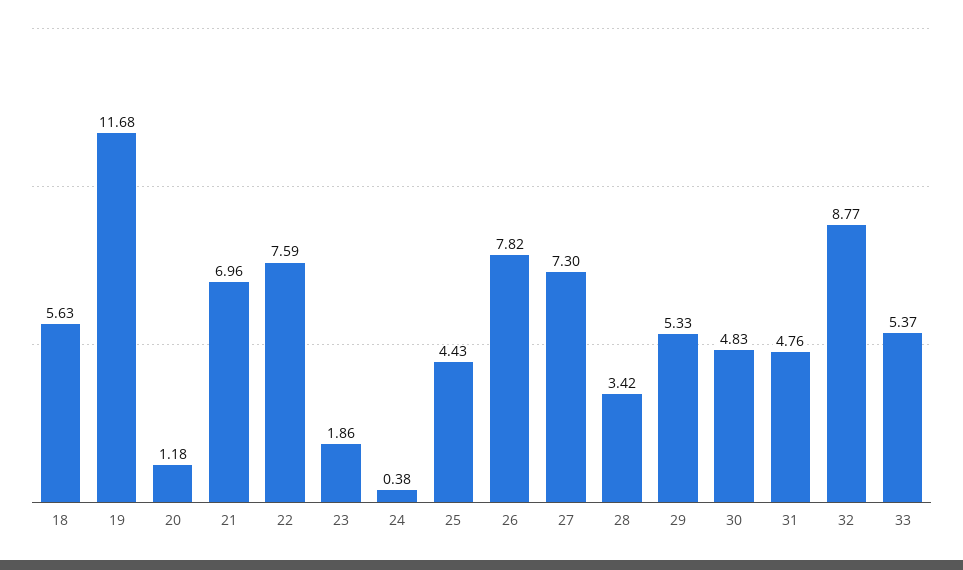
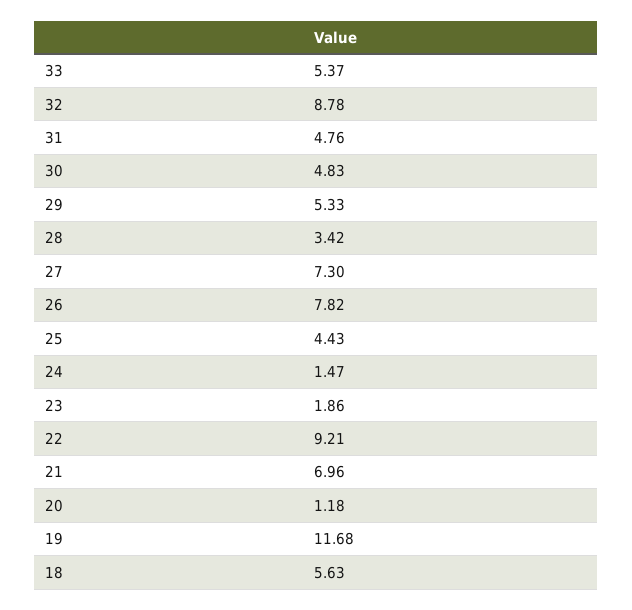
  {
    "18": 5.63,
    "19": 11.68,
    "20": 1.18,
    "21": 6.96,
-   "22": 7.59,
+   "22": 9.21,
    "23": 1.86,
-   "24": 0.38,
+   "24": 1.47,
    "25": 4.43,
    "26": 7.82,
    "27": 7.3,
    "28": 3.42,
    "29": 5.33,
    "30": 4.83,
    "31": 4.76,
-   "32": 8.77,
+   "32": 8.78,
    "33": 5.37
  }

